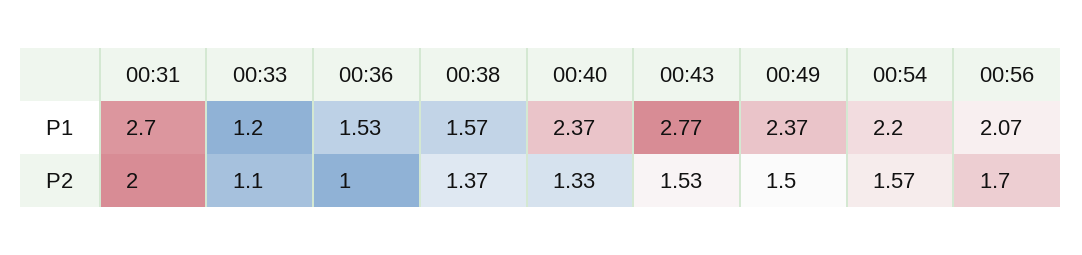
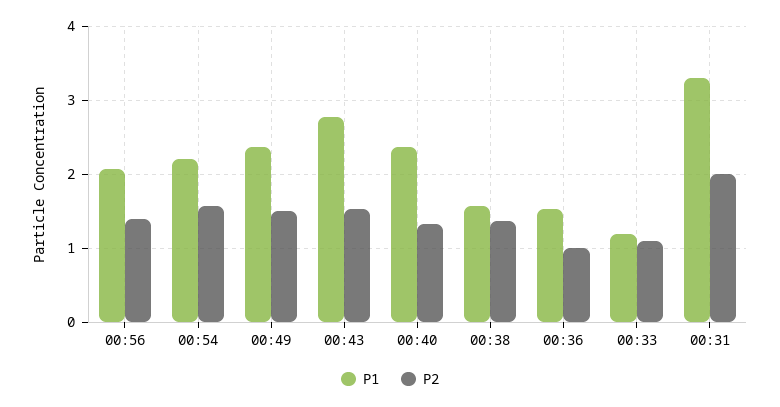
  {
    "P1": {
-     "00:31": 2.7,
+     "00:31": 3.3,
      "00:33": 1.2,
      "00:36": 1.53,
      "00:38": 1.57,
      "00:40": 2.37,
      "00:43": 2.77,
      "00:49": 2.37,
      "00:54": 2.2,
      "00:56": 2.07
    },
    "P2": {
      "00:31": 2,
      "00:33": 1.1,
      "00:36": 1,
      "00:38": 1.37,
      "00:40": 1.33,
      "00:43": 1.53,
      "00:49": 1.5,
      "00:54": 1.57,
-     "00:56": 1.7
+     "00:56": 1.4
    }
  }

